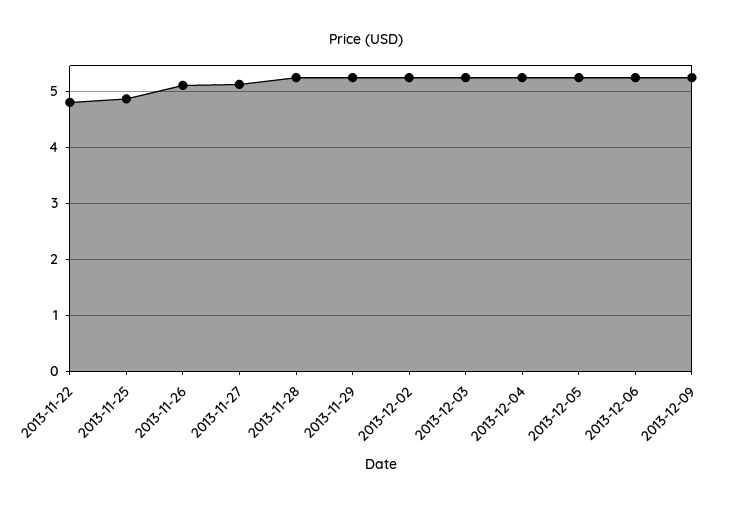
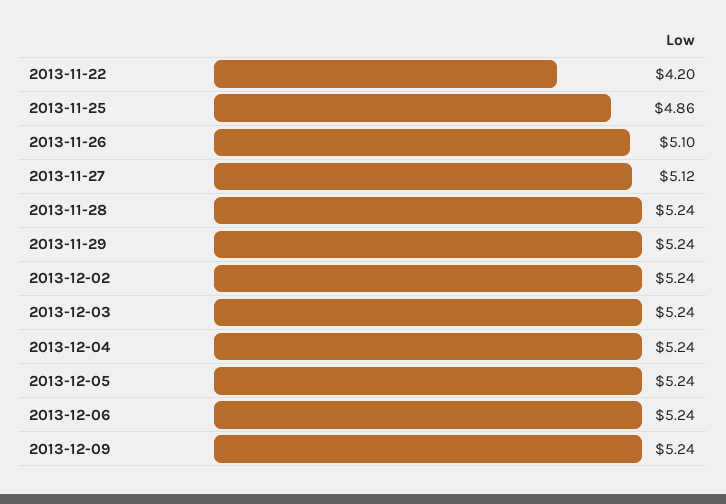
  {
-   "2013-11-22": 4.8,
+   "2013-11-22": 4.2,
    "2013-11-25": 4.86,
    "2013-11-26": 5.1,
    "2013-11-27": 5.12,
    "2013-11-28": 5.24,
    "2013-11-29": 5.24,
    "2013-12-02": 5.24,
    "2013-12-03": 5.24,
    "2013-12-04": 5.24,
    "2013-12-05": 5.24,
    "2013-12-06": 5.24,
    "2013-12-09": 5.24
  }

